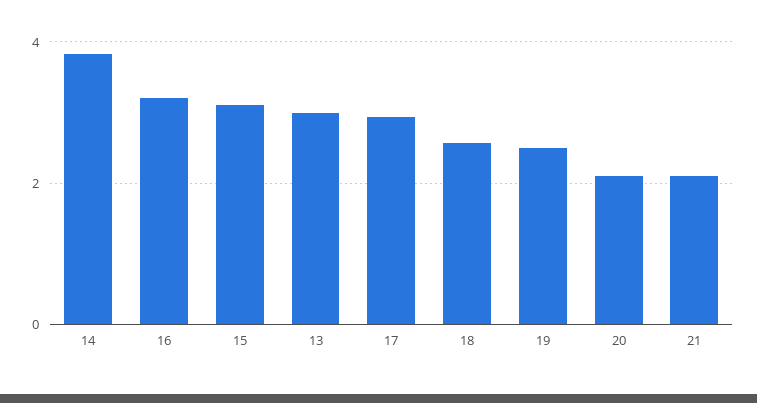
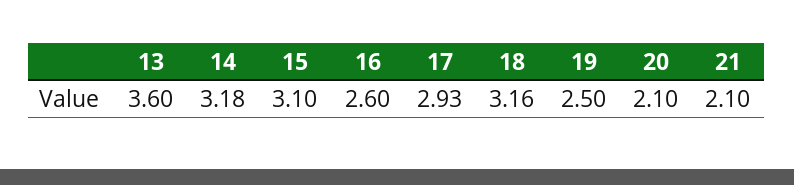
  {
-   "14": 3.8,
+   "14": 3.18,
-   "16": 3.2,
+   "16": 2.6,
    "15": 3.1,
-   "13": 3,
+   "13": 3.6,
    "17": 2.93,
-   "18": 2.6,
+   "18": 3.16,
    "19": 2.5,
    "20": 2.1,
    "21": 2.1
  }

